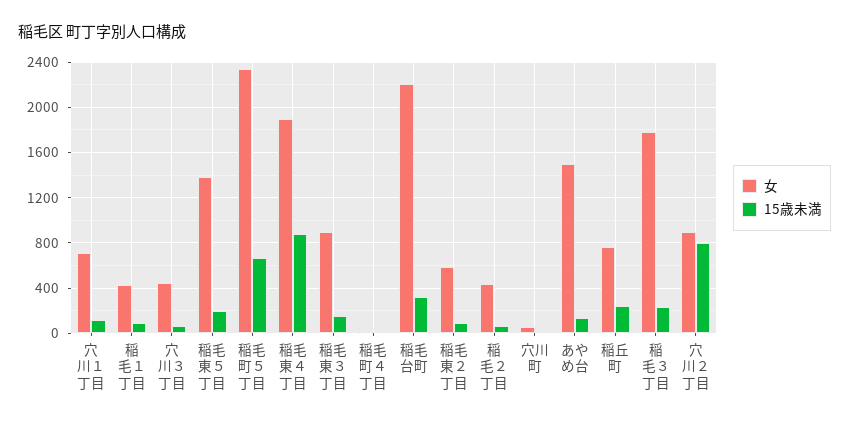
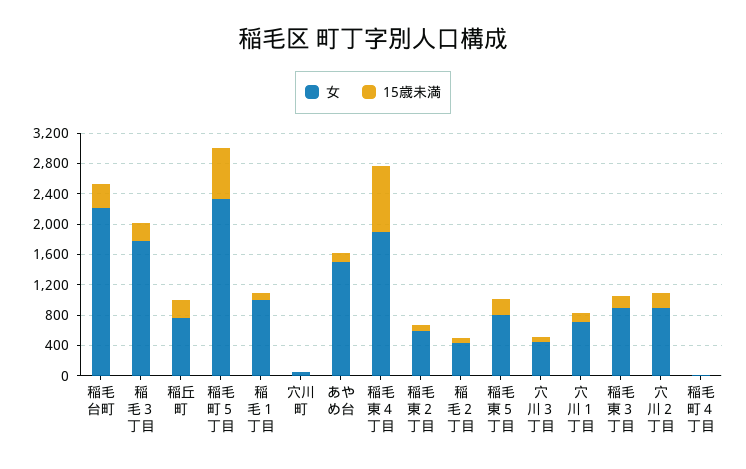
  {
    "女": {
      "穴川１丁目": 700,
-     "稲毛１丁目": 400,
+     "稲毛１丁目": 1000,
      "穴川３丁目": 400,
-     "稲毛東５丁目": 1400,
+     "稲毛東５丁目": 800,
      "稲毛町５丁目": 2300,
      "稲毛東４丁目": 1900,
      "稲毛東３丁目": 900,
      "稲毛町４丁目": 0,
      "稲毛台町": 2200,
      "稲毛東２丁目": 600,
      "稲毛２丁目": 400,
      "穴川町": 100,
      "あやめ台": 1500,
      "稲丘町": 800,
      "稲毛３丁目": 1800,
      "穴川２丁目": 900
    },
    "15歳未満": {
      "穴川１丁目": 100,
      "稲毛１丁目": 100,
      "穴川３丁目": 100,
      "稲毛東５丁目": 200,
      "稲毛町５丁目": 700,
      "稲毛東４丁目": 900,
      "稲毛東３丁目": 200,
      "稲毛町４丁目": 0,
      "稲毛台町": 300,
      "稲毛東２丁目": 100,
      "稲毛２丁目": 100,
      "穴川町": 0,
      "あやめ台": 100,
      "稲丘町": 200,
      "稲毛３丁目": 200,
-     "穴川２丁目": 800
+     "穴川２丁目": 200
    }
  }

